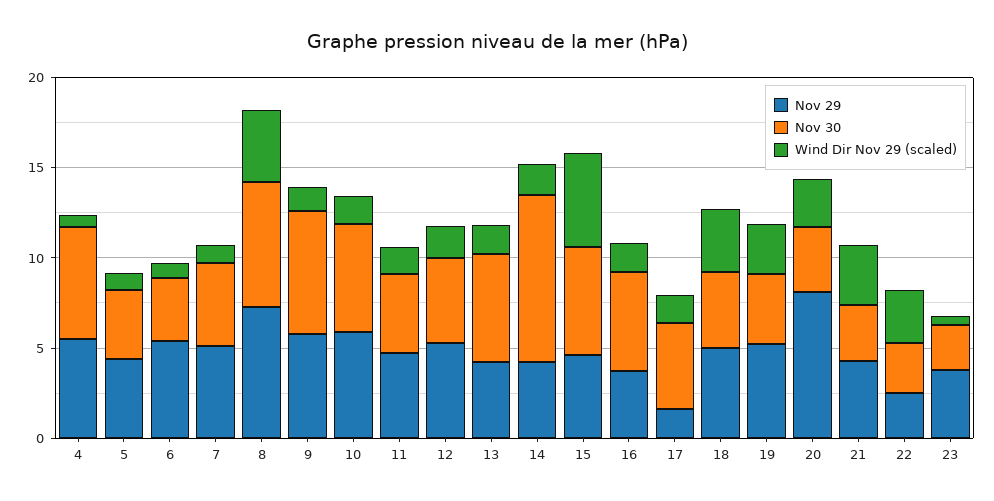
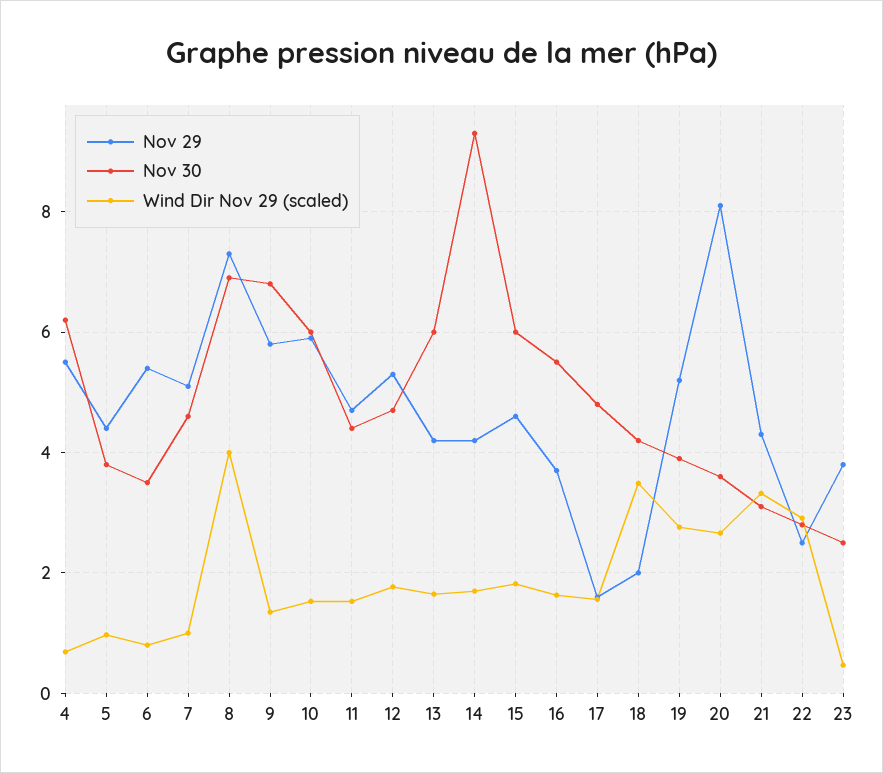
  {
    "Nov 29": {
      "4": 5.6,
      "5": 4.4,
      "6": 5.4,
      "7": 5.2,
      "8": 7.4,
      "9": 5.8,
      "10": 6,
      "11": 4.8,
      "12": 5.4,
      "13": 4.2,
      "14": 4.2,
      "15": 4.6,
      "16": 3.8,
      "17": 1.6,
-     "18": 5,
+     "18": 2,
      "19": 5.2,
      "20": 8.2,
      "21": 4.4,
      "22": 2.6,
      "23": 3.8
    },
    "Nov 30": {
      "4": 6.2,
      "5": 3.8,
      "6": 3.6,
      "7": 4.6,
      "8": 7,
      "9": 6.8,
      "10": 6,
      "11": 4.4,
      "12": 4.8,
      "13": 6,
      "14": 9.4,
      "15": 6,
      "16": 5.6,
      "17": 4.8,
      "18": 4.2,
      "19": 4,
      "20": 3.6,
      "21": 3.2,
      "22": 2.8,
      "23": 2.6
    },
    "Wind Dir Nov 29 (scaled)": {
      "4": 0.6,
      "5": 1,
      "6": 0.8,
      "7": 1,
      "8": 4,
      "9": 1.4,
      "10": 1.6,
      "11": 1.6,
      "12": 1.8,
      "13": 1.6,
      "14": 1.8,
-     "15": 5,
+     "15": 1.8,
      "16": 1.6,
      "17": 1.6,
      "18": 3.4,
      "19": 2.8,
      "20": 2.6,
      "21": 3.4,
      "22": 3,
      "23": 0.4
    }
  }

